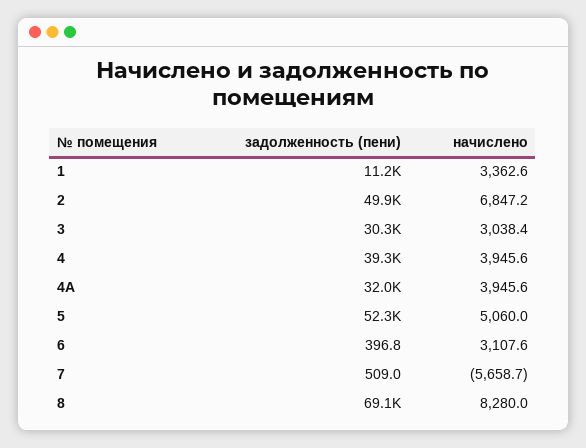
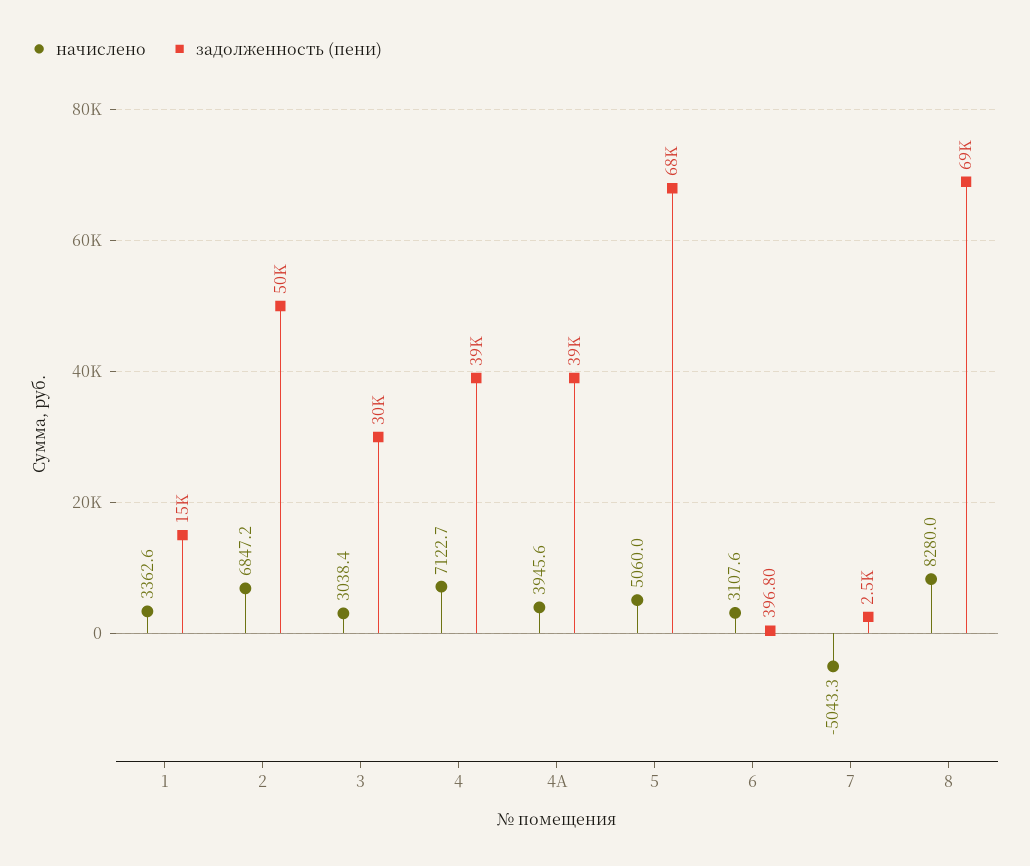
  {
    "задолженность (пени)": {
-     "1": 11200,
+     "1": 15000,
      "2": 49900,
      "3": 30300,
      "4": 39300,
-     "4А": 32000,
+     "4А": 39000,
-     "5": 52300,
+     "5": 68000,
      "6": 396.8,
-     "7": 509,
+     "7": 2500,
      "8": 69100
    },
    "начислено": {
      "1": 3362.6,
      "2": 6847.2,
      "3": 3038.4,
-     "4": 3945.6,
+     "4": 7122.7,
      "4А": 3945.6,
      "5": 5060,
      "6": 3107.6,
-     "7": -5658.7,
+     "7": -5043.3,
      "8": 8280
    }
  }

